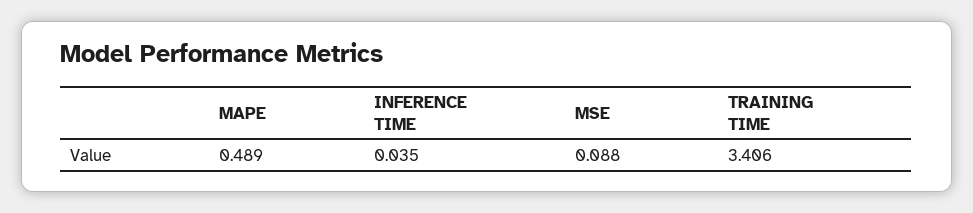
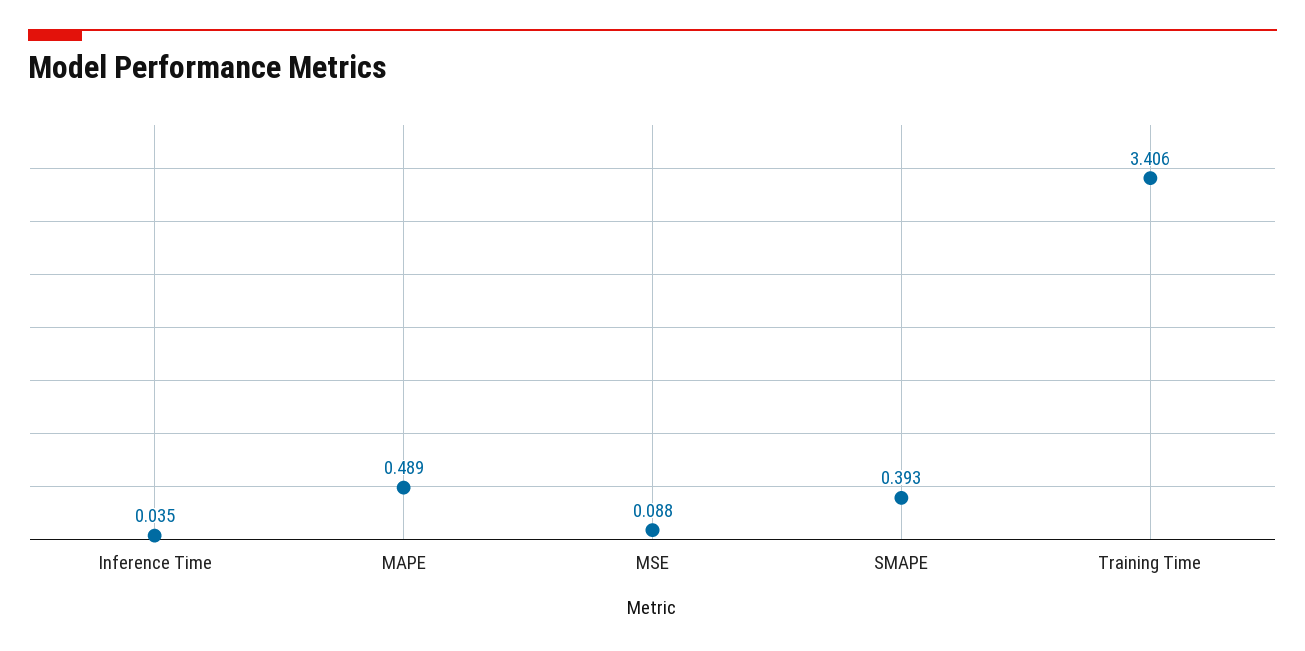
  {
    "MAPE": 0.489,
    "INFERENCE TIME": 0.035,
    "MSE": 0.088,
-   "TRAINING TIME": 3.406
+   "TRAINING TIME": 3.406,
+   "SMAPE": 0.393
  }

